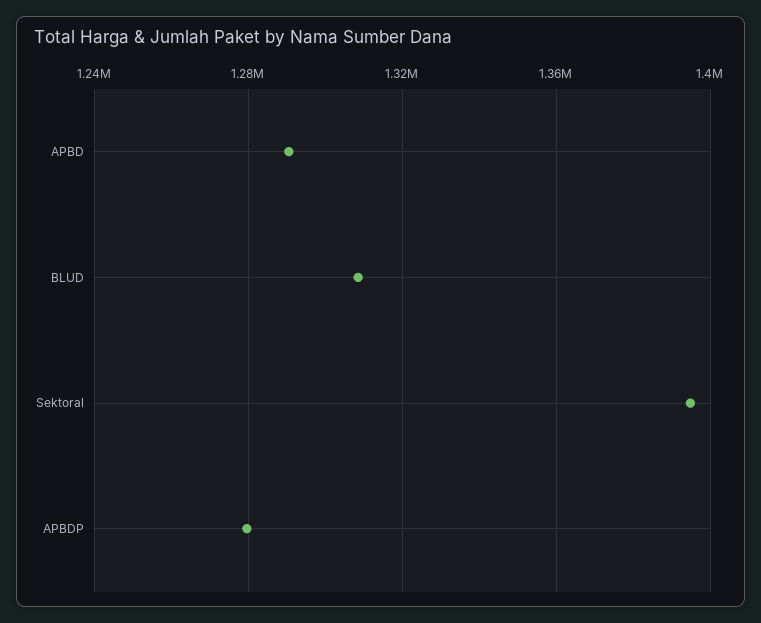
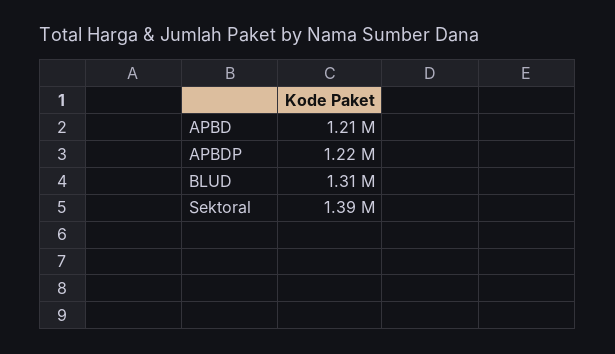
  {
-   "APBD": 1290000,
+   "APBD": 1210000,
    "BLUD": 1310000,
    "Sektoral": 1390000,
-   "APBDP": 1280000
+   "APBDP": 1220000
  }

